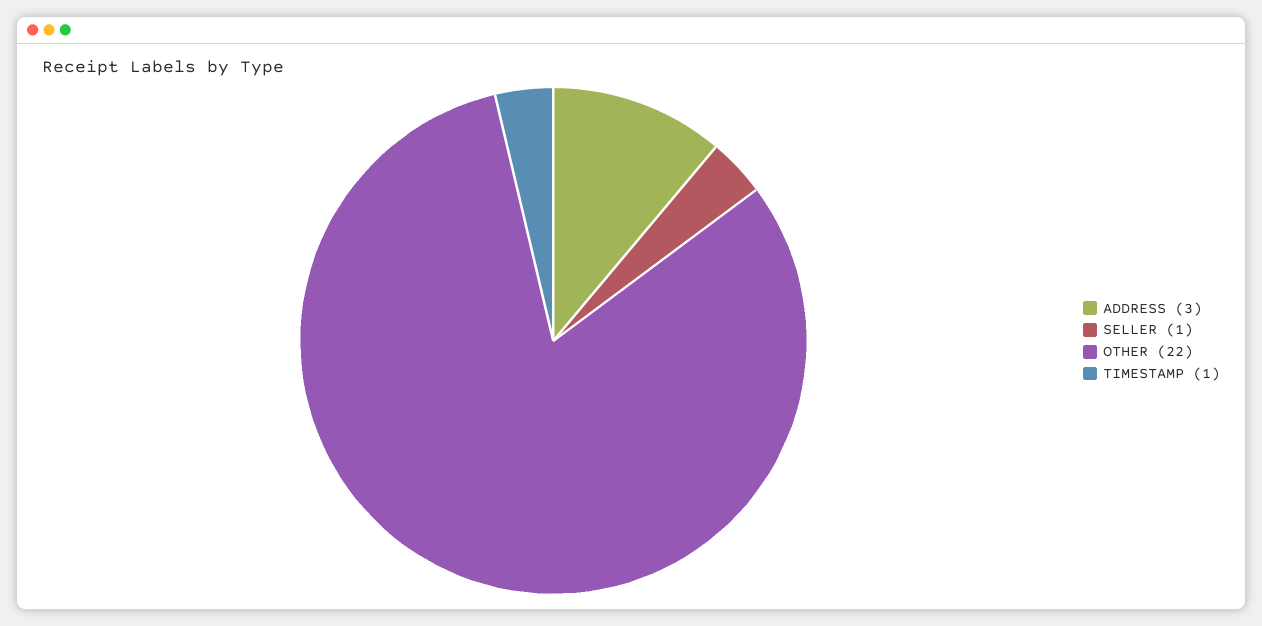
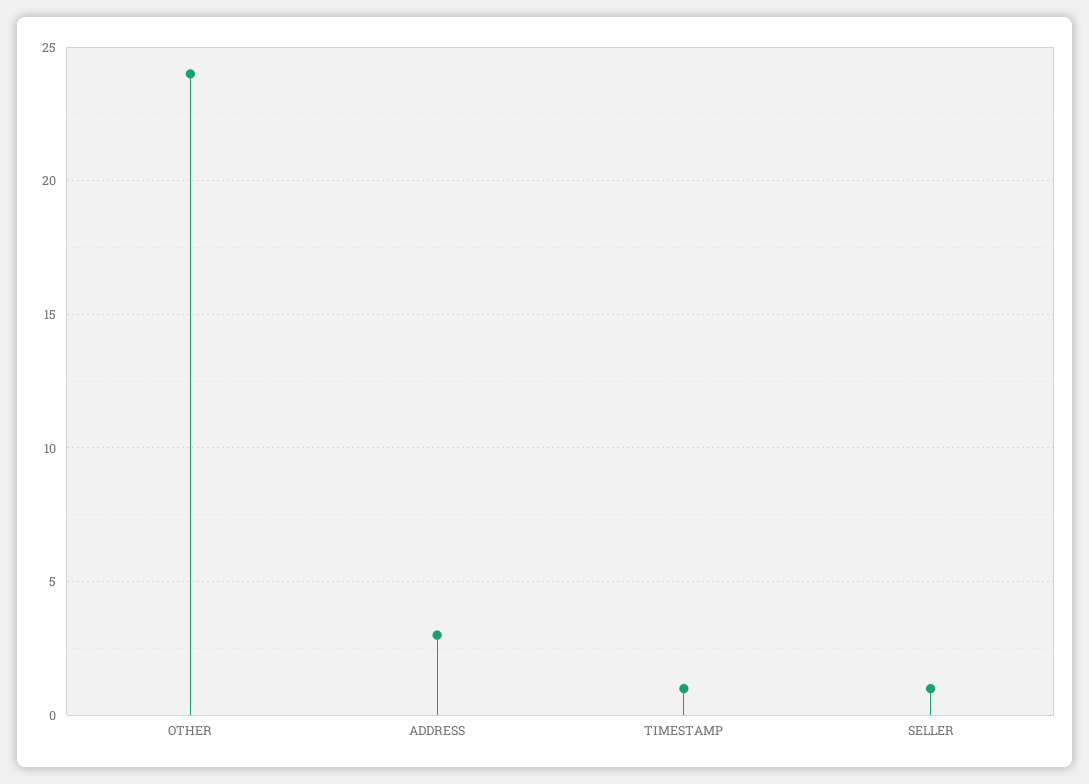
  {
    "ADDRESS": 3,
    "SELLER": 1,
-   "OTHER": 22,
+   "OTHER": 24,
    "TIMESTAMP": 1
  }

